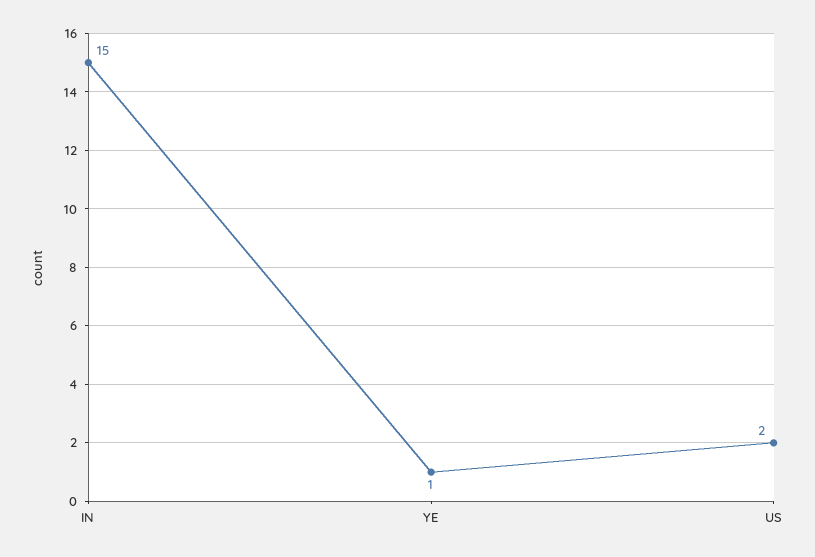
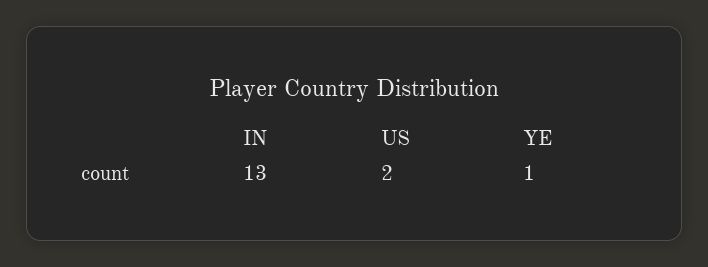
  {
-   "IN": 15,
+   "IN": 13,
    "YE": 1,
    "US": 2
  }

